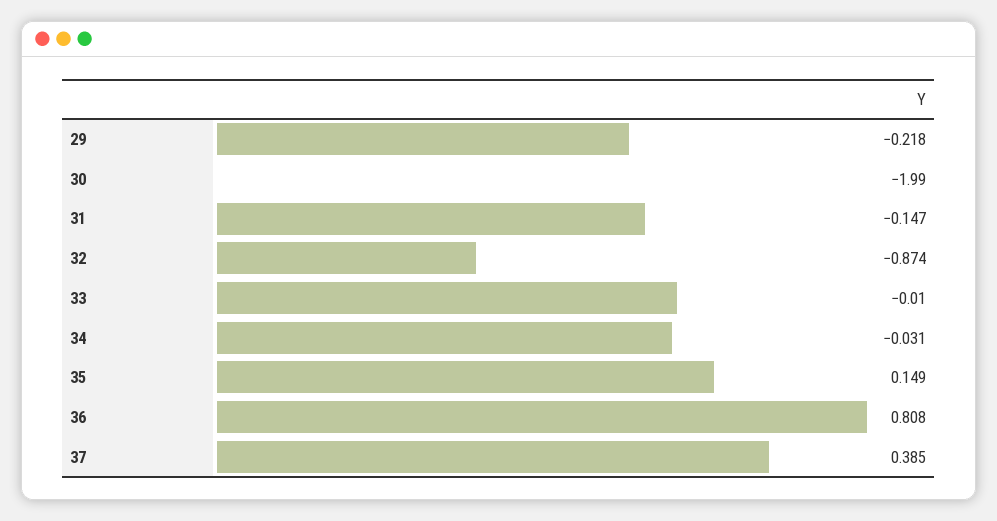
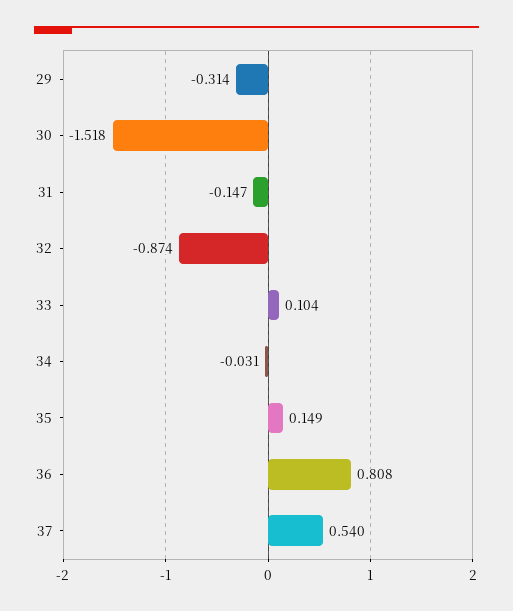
  {
-   "29": -0.218,
+   "29": -0.314,
-   "30": -1.99,
+   "30": -1.518,
    "31": -0.147,
    "32": -0.874,
-   "33": -0.01,
+   "33": 0.104,
    "34": -0.031,
    "35": 0.149,
    "36": 0.808,
-   "37": 0.385
+   "37": 0.54
  }

